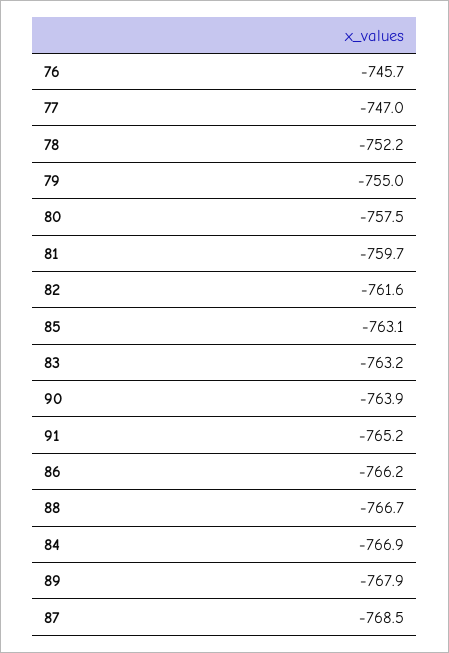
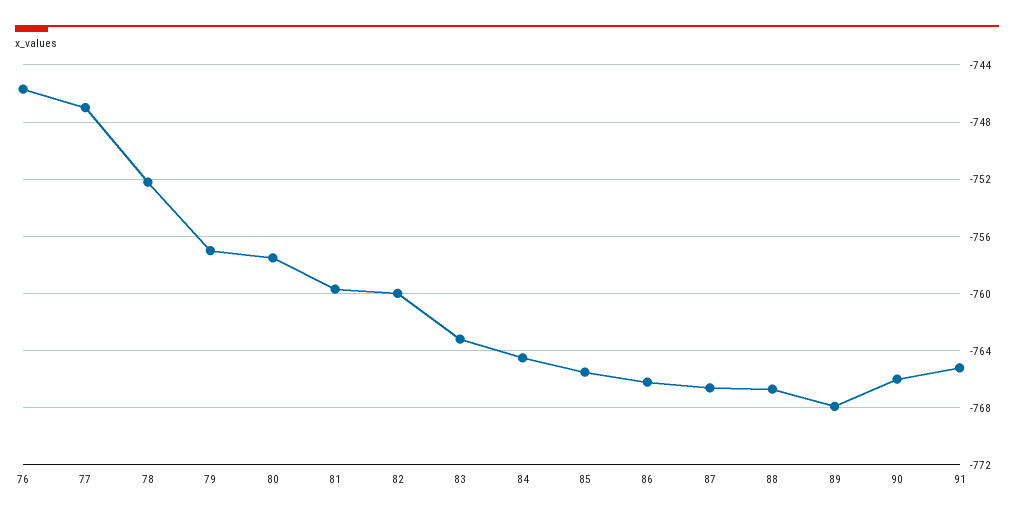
  {
    "76": -745.7,
    "77": -747,
    "78": -752.2,
-   "79": -755,
+   "79": -757,
    "80": -757.5,
    "81": -759.7,
-   "82": -761.6,
+   "82": -760,
-   "85": -763.1,
+   "85": -765.5,
    "83": -763.2,
-   "90": -763.9,
+   "90": -766,
    "91": -765.2,
    "86": -766.2,
    "88": -766.7,
-   "84": -766.9,
+   "84": -764.5,
    "89": -767.9,
-   "87": -768.5
+   "87": -766.5
  }

